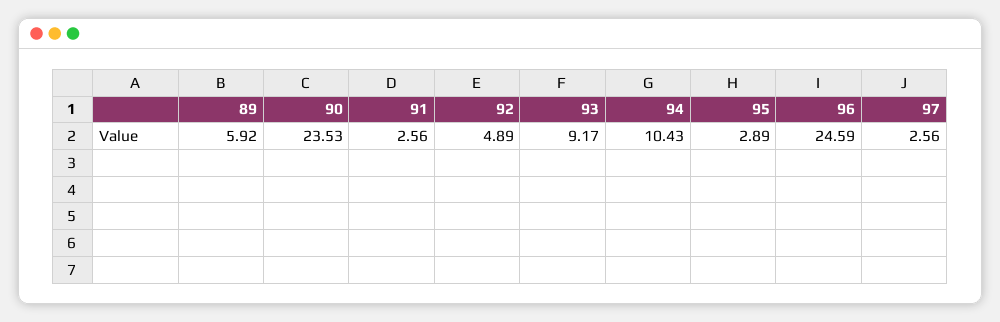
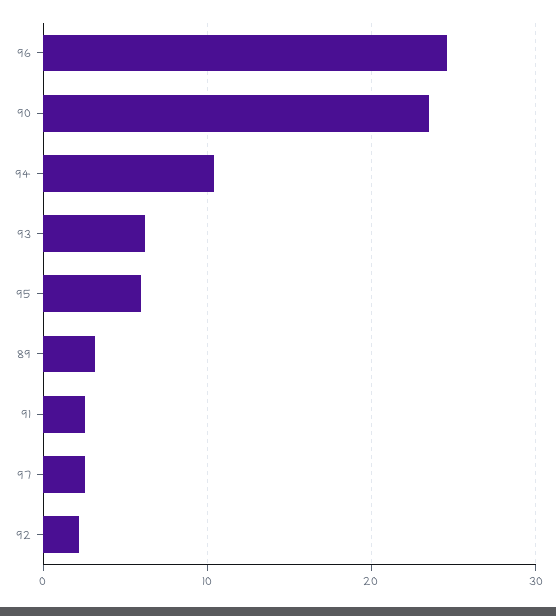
  {
-   "89": 5.92,
+   "89": 3,
    "90": 23.53,
    "91": 2.56,
-   "92": 4.89,
+   "92": 2,
-   "93": 9.17,
+   "93": 6,
    "94": 10.43,
-   "95": 2.89,
+   "95": 6,
    "96": 24.59,
    "97": 2.56
  }

